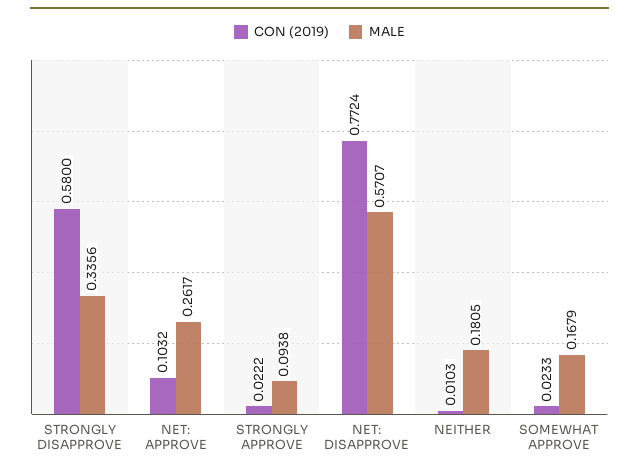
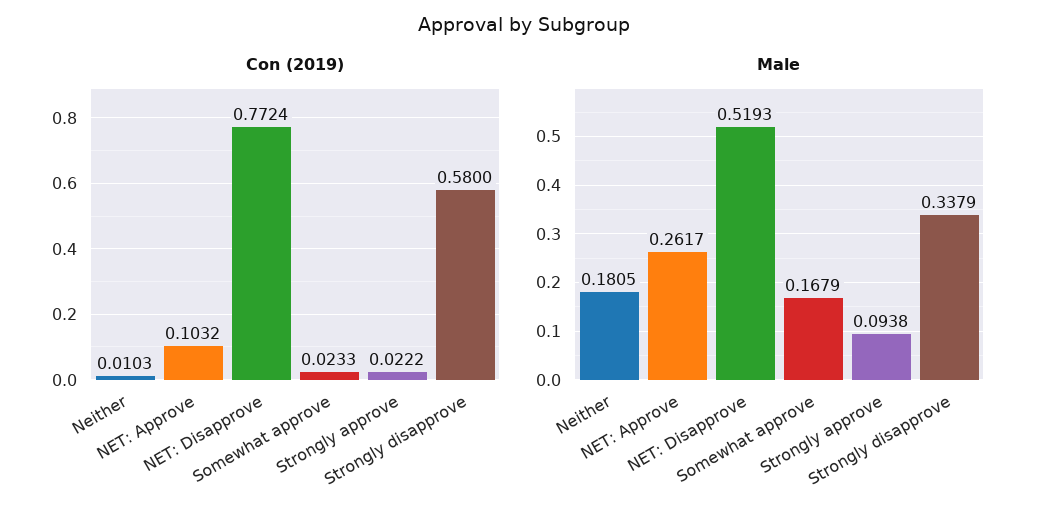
  {
    "CON (2019)": {
      "STRONGLY DISAPPROVE": 0.58,
      "NET: APPROVE": 0.1032,
      "STRONGLY APPROVE": 0.0222,
      "NET: DISAPPROVE": 0.7724,
      "NEITHER": 0.0103,
      "SOMEWHAT APPROVE": 0.0233
    },
    "MALE": {
-     "STRONGLY DISAPPROVE": 0.3356,
+     "STRONGLY DISAPPROVE": 0.3379,
      "NET: APPROVE": 0.2617,
      "STRONGLY APPROVE": 0.0938,
-     "NET: DISAPPROVE": 0.5707,
+     "NET: DISAPPROVE": 0.5193,
      "NEITHER": 0.1805,
      "SOMEWHAT APPROVE": 0.1679
    }
  }

